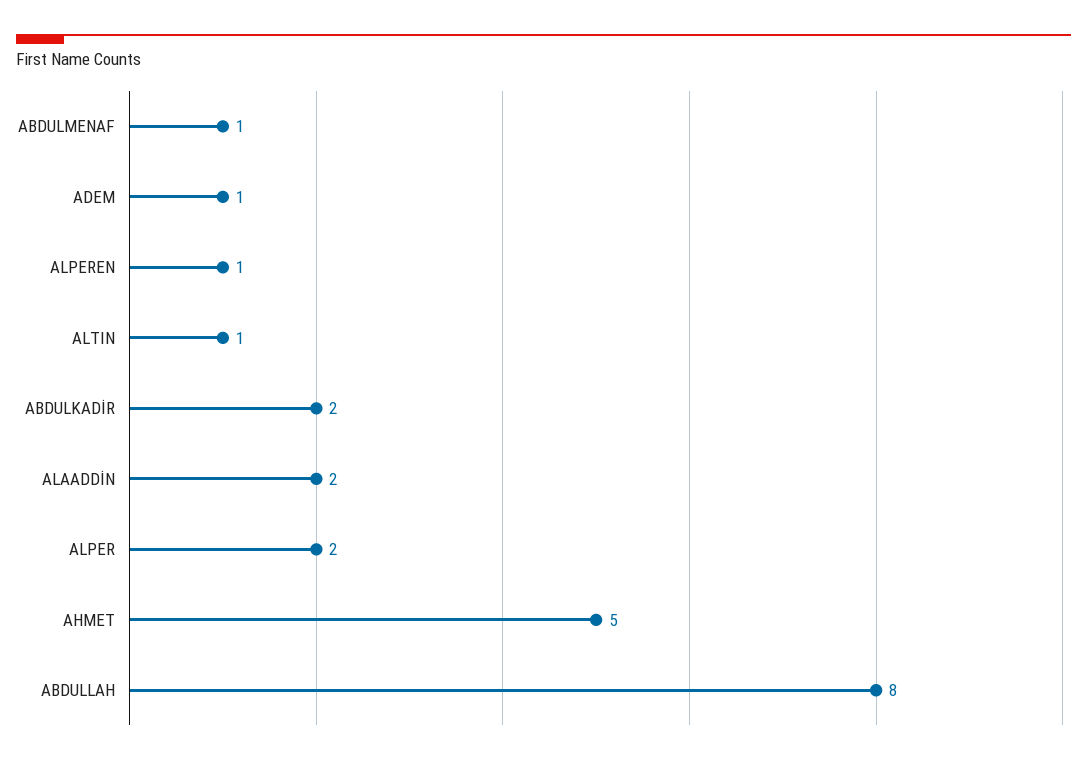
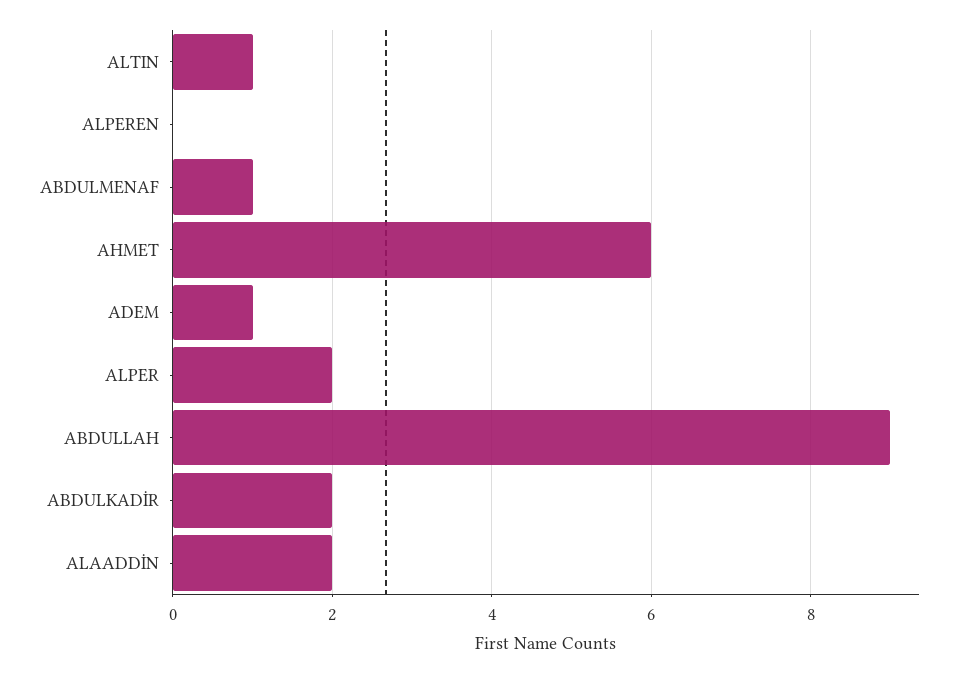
  {
    "ABDULMENAF": 1,
    "ADEM": 1,
-   "ALPEREN": 1,
+   "ALPEREN": 0,
    "ALTIN": 1,
    "ABDULKADİR": 2,
    "ALAADDİN": 2,
    "ALPER": 2,
-   "AHMET": 5,
+   "AHMET": 6,
-   "ABDULLAH": 8
+   "ABDULLAH": 9
  }

